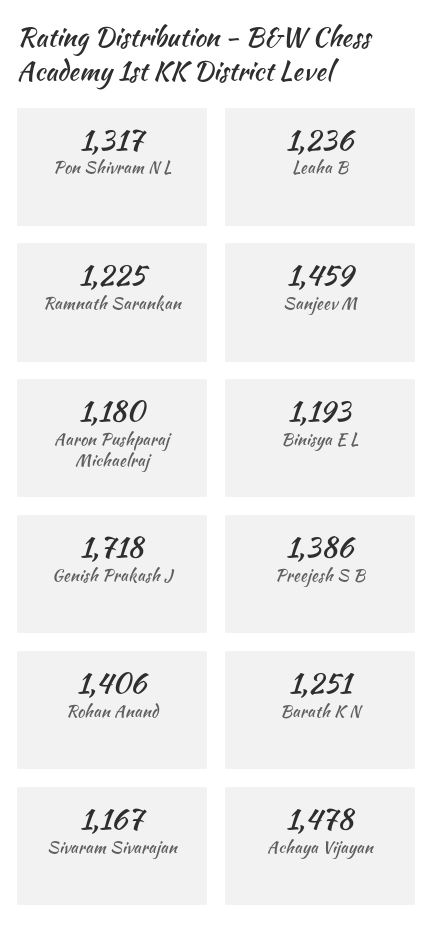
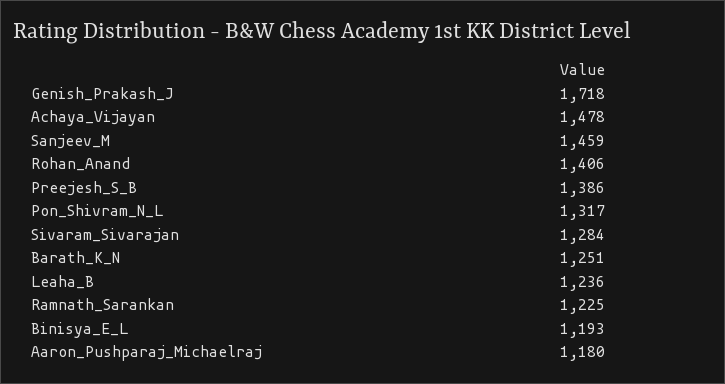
  {
    "Pon Shivram N L": 1317,
    "Leaha B": 1236,
    "Ramnath Sarankan": 1225,
    "Sanjeev M": 1459,
    "Aaron Pushparaj Michaelraj": 1180,
    "Binisya E L": 1193,
    "Genish Prakash J": 1718,
    "Preejesh S B": 1386,
    "Rohan Anand": 1406,
    "Barath K N": 1251,
-   "Sivaram Sivarajan": 1167,
+   "Sivaram Sivarajan": 1284,
    "Achaya Vijayan": 1478
  }

